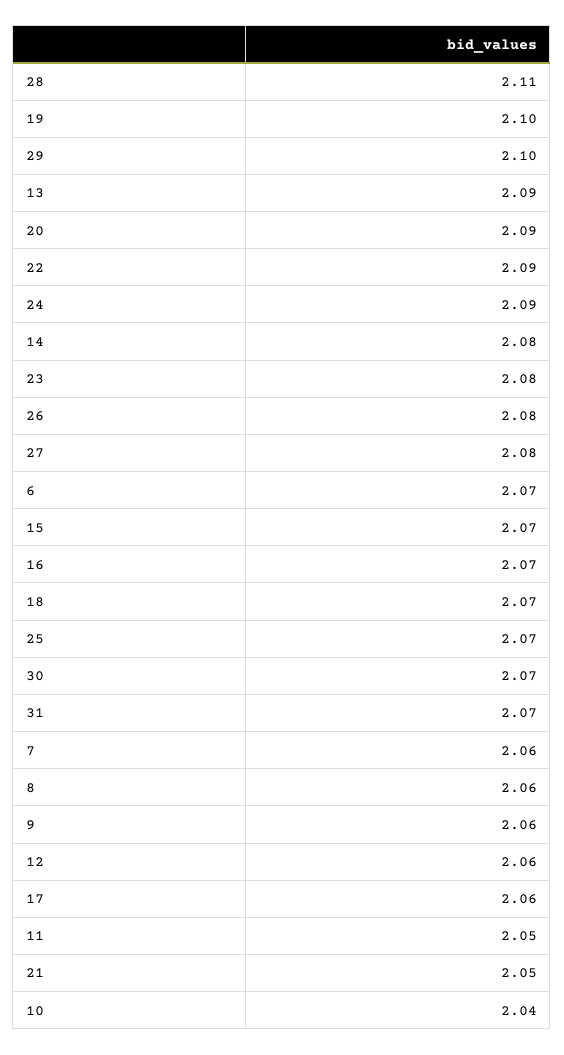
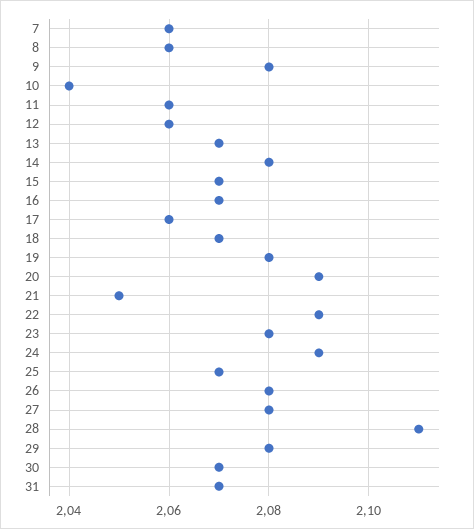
  {
    "28": 2.11,
-   "19": 2.1,
+   "19": 2.08,
-   "29": 2.1,
+   "29": 2.08,
-   "13": 2.09,
+   "13": 2.07,
    "20": 2.09,
    "22": 2.09,
    "24": 2.09,
    "14": 2.08,
    "23": 2.08,
    "26": 2.08,
    "27": 2.08,
-   "6": 2.07,
    "15": 2.07,
    "16": 2.07,
    "18": 2.07,
    "25": 2.07,
    "30": 2.07,
    "31": 2.07,
    "7": 2.06,
    "8": 2.06,
-   "9": 2.06,
+   "9": 2.08,
    "12": 2.06,
    "17": 2.06,
-   "11": 2.05,
+   "11": 2.06,
    "21": 2.05,
    "10": 2.04
  }

